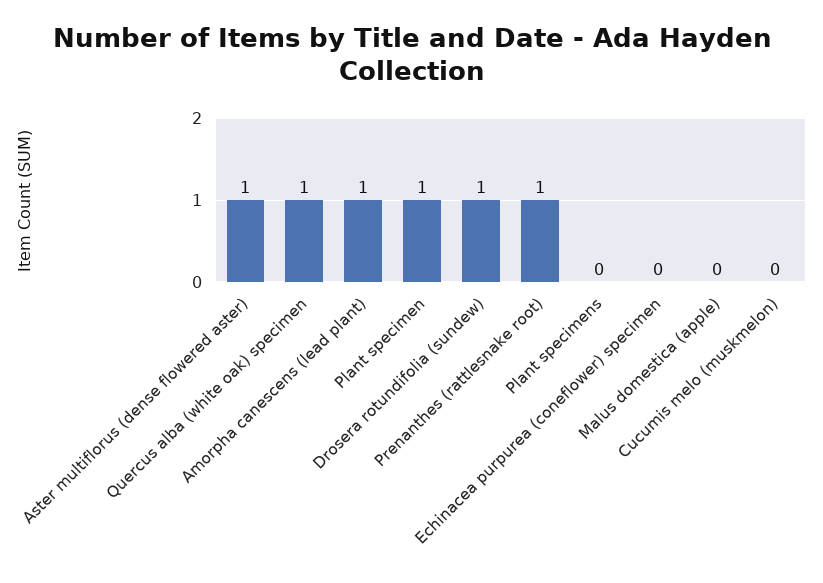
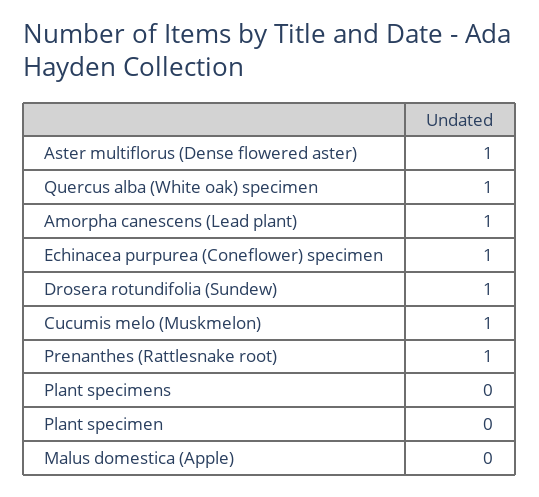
  {
    "Aster multiflorus (dense flowered aster)": 1,
    "Quercus alba (white oak) specimen": 1,
    "Amorpha canescens (lead plant)": 1,
-   "Plant specimen": 1,
+   "Plant specimen": 0,
    "Drosera rotundifolia (sundew)": 1,
    "Prenanthes (rattlesnake root)": 1,
    "Plant specimens": 0,
-   "Echinacea purpurea (coneflower) specimen": 0,
+   "Echinacea purpurea (coneflower) specimen": 1,
    "Malus domestica (apple)": 0,
-   "Cucumis melo (muskmelon)": 0
+   "Cucumis melo (muskmelon)": 1
  }

